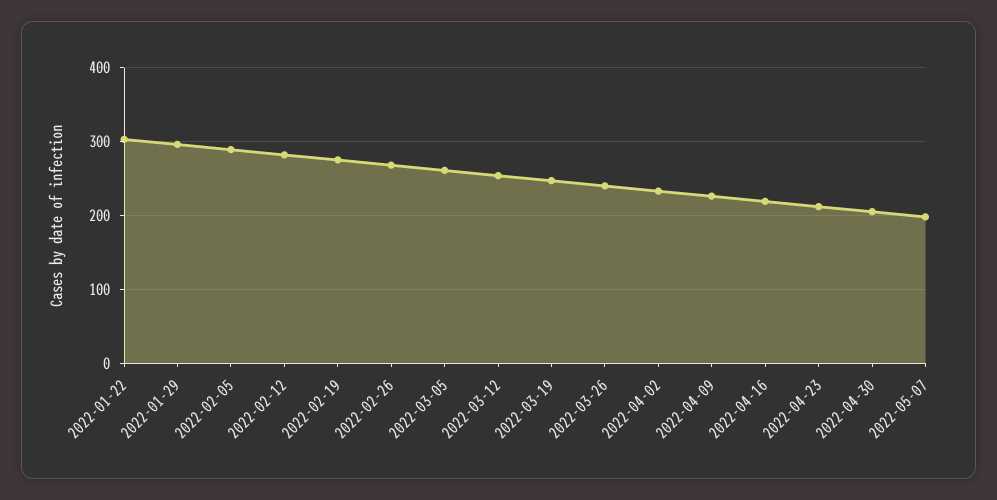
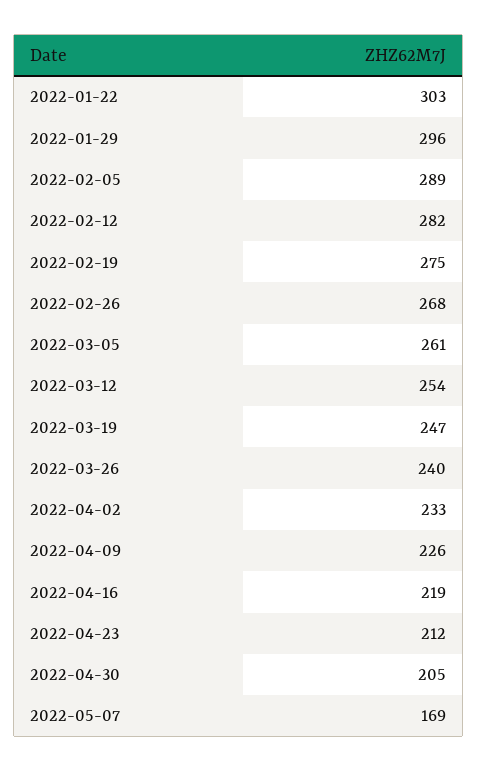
  {
    "2022-01-22": 303,
    "2022-01-29": 296,
    "2022-02-05": 289,
    "2022-02-12": 282,
    "2022-02-19": 275,
    "2022-02-26": 268,
    "2022-03-05": 261,
    "2022-03-12": 254,
    "2022-03-19": 247,
    "2022-03-26": 240,
    "2022-04-02": 233,
    "2022-04-09": 226,
    "2022-04-16": 219,
    "2022-04-23": 212,
    "2022-04-30": 205,
-   "2022-05-07": 200
+   "2022-05-07": 169
  }

